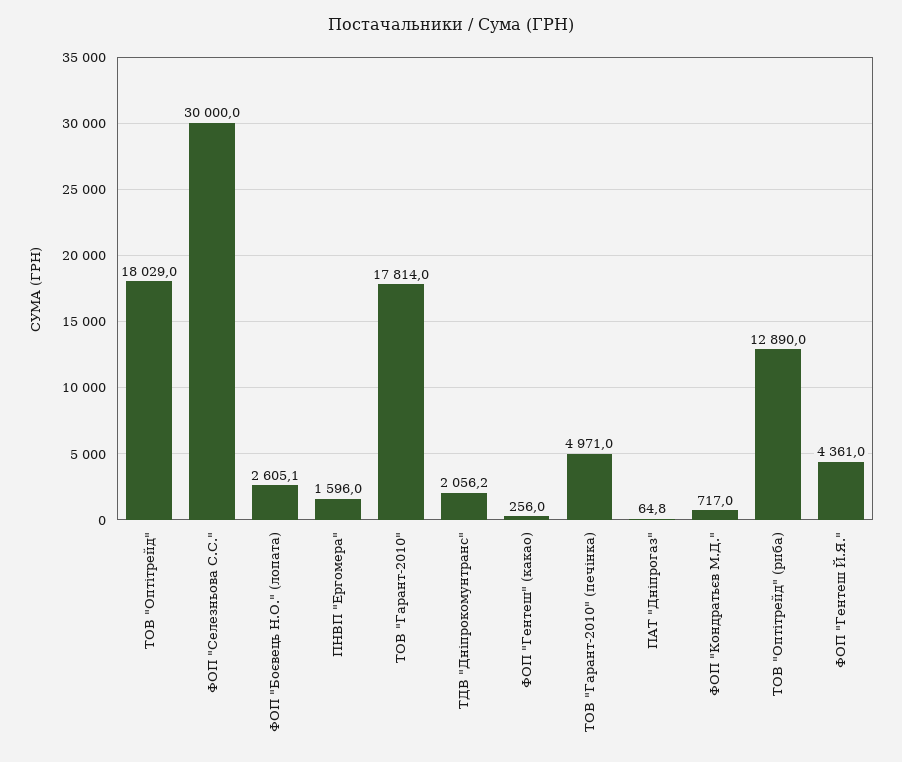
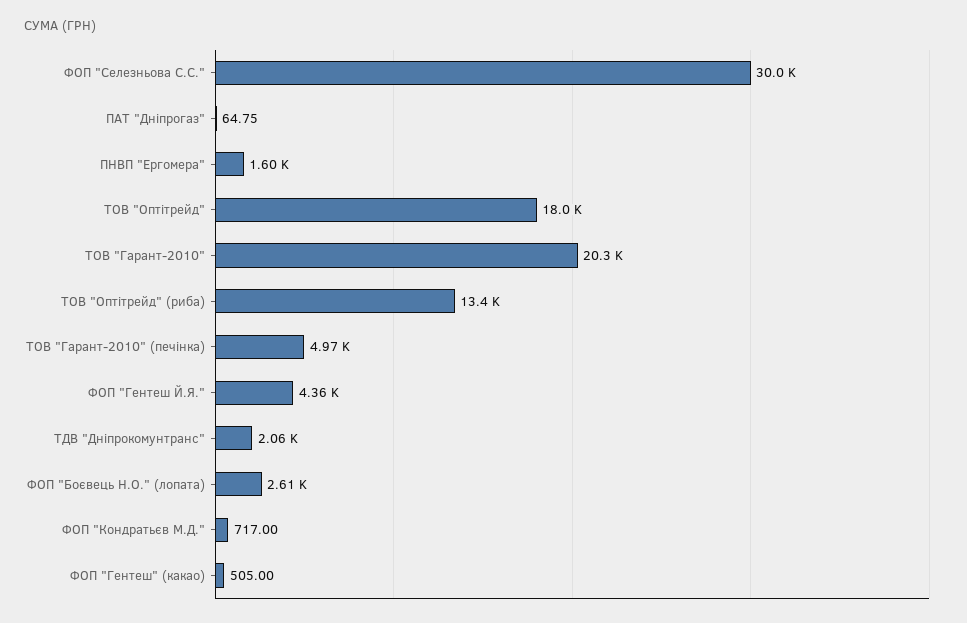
  {
    "ТОВ \"Оптітрейд\"": 18029,
    "ФОП \"Селезньова С.С.\"": 30000,
    "ФОП \"Боєвець Н.О.\" (лопата)": 2605.1,
    "ПНВП \"Ергомера\"": 1596,
-   "ТОВ \"Гарант-2010\"": 17814,
+   "ТОВ \"Гарант-2010\"": 20300,
    "ТДВ \"Дніпрокомунтранс\"": 2056.2,
-   "ФОП \"Гентеш\" (какао)": 256,
+   "ФОП \"Гентеш\" (какао)": 505,
    "ТОВ \"Гарант-2010\" (печінка)": 4971,
    "ПАТ \"Дніпрогаз\"": 64.75,
    "ФОП \"Кондратьєв М.Д.\"": 717,
-   "ТОВ \"Оптітрейд\" (риба)": 12890,
+   "ТОВ \"Оптітрейд\" (риба)": 13400,
    "ФОП \"Гентеш Й.Я.\"": 4361
  }

